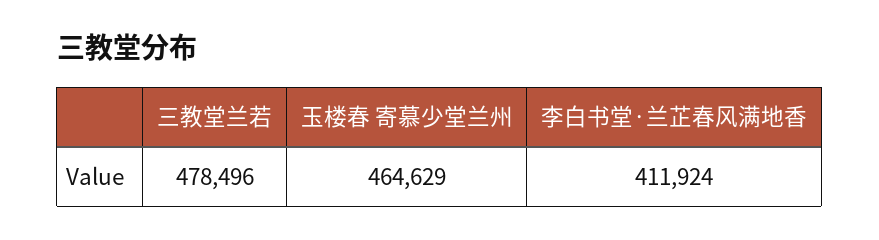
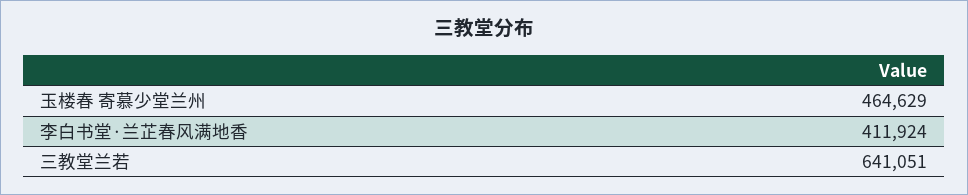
  {
-   "三教堂兰若": 478496,
+   "三教堂兰若": 641051,
    "玉楼春 寄慕少堂兰州": 464629,
    "李白书堂·兰芷春风满地香": 411924
  }

